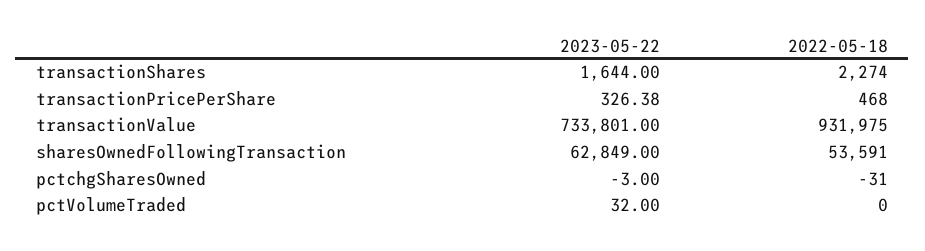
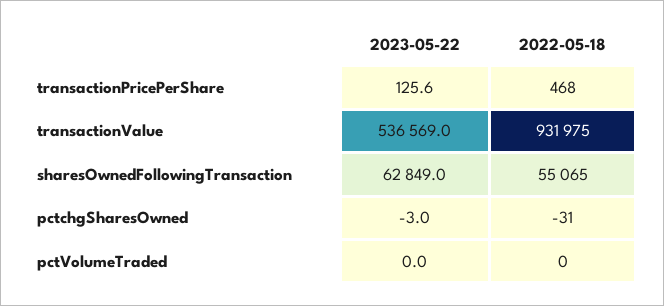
  {
    "2023-05-22": {
-     "transactionShares": 1644,
-     "transactionPricePerShare": 326.38,
+     "transactionPricePerShare": 125.6,
-     "transactionValue": 733801,
+     "transactionValue": 536569,
      "sharesOwnedFollowingTransaction": 62849,
      "pctchgSharesOwned": -3,
-     "pctVolumeTraded": 32
+     "pctVolumeTraded": 0
    },
    "2022-05-18": {
-     "transactionShares": 2274,
      "transactionPricePerShare": 468,
      "transactionValue": 931975,
-     "sharesOwnedFollowingTransaction": 53591,
+     "sharesOwnedFollowingTransaction": 55065,
      "pctchgSharesOwned": -31,
      "pctVolumeTraded": 0
    }
  }

